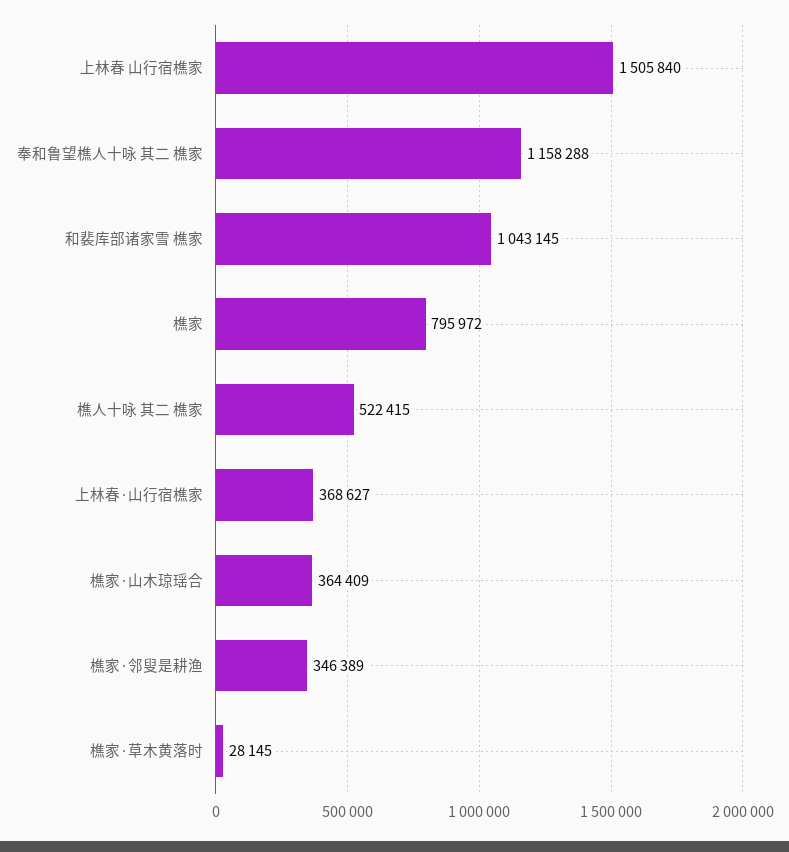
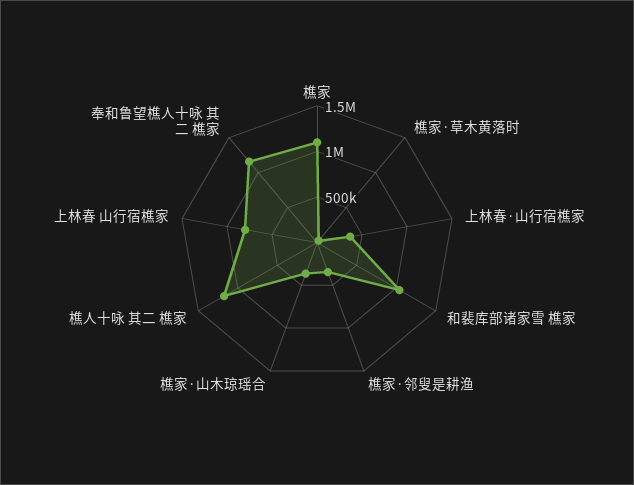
  {
-   "上林春 山行宿樵家": 1505840,
+   "上林春 山行宿樵家": 800000,
    "奉和鲁望樵人十咏 其二 樵家": 1158288,
    "和裴库部诸家雪 樵家": 1043145,
-   "樵家": 795972,
+   "樵家": 1100000,
-   "樵人十咏 其二 樵家": 522415,
+   "樵人十咏 其二 樵家": 1200000,
    "上林春·山行宿樵家": 368627,
    "樵家·山木琼瑶合": 364409,
    "樵家·邻叟是耕渔": 346389,
    "樵家·草木黄落时": 28145
  }

